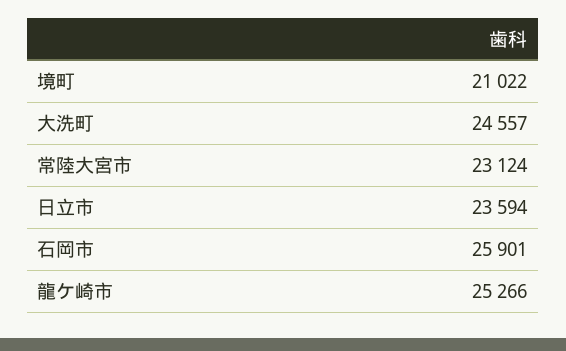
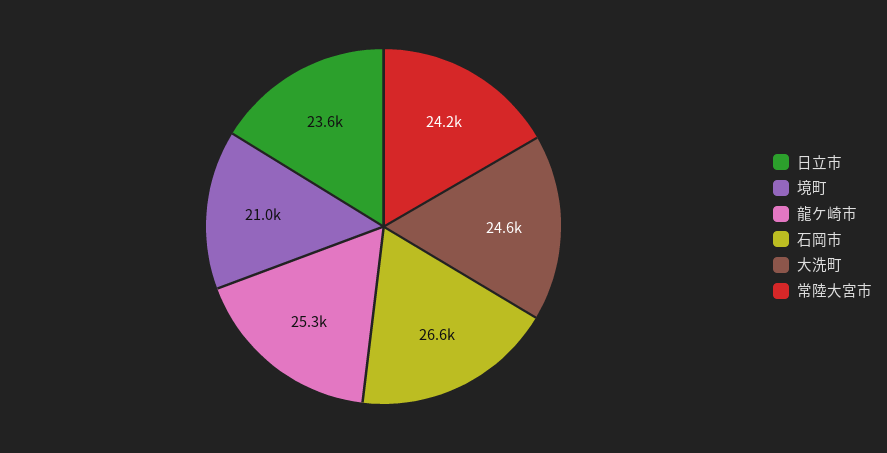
  {
    "境町": 21022,
    "大洗町": 24557,
-   "常陸大宮市": 23124,
+   "常陸大宮市": 24200,
    "日立市": 23594,
-   "石岡市": 25901,
+   "石岡市": 26600,
    "龍ケ崎市": 25266
  }

